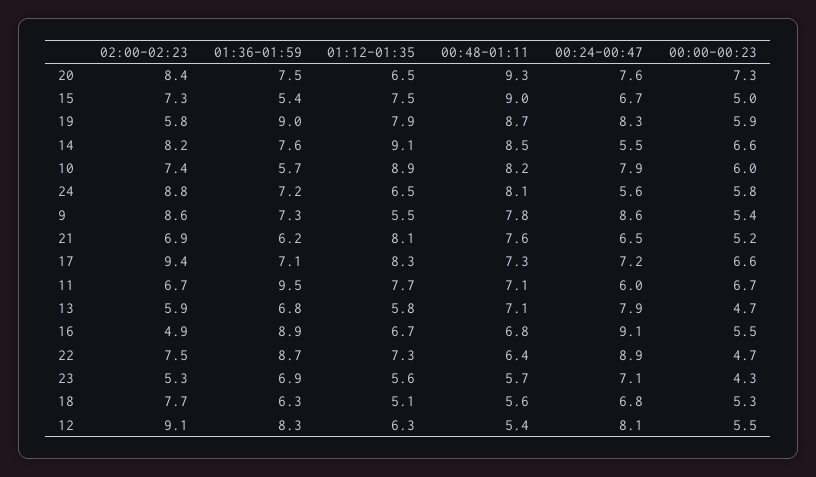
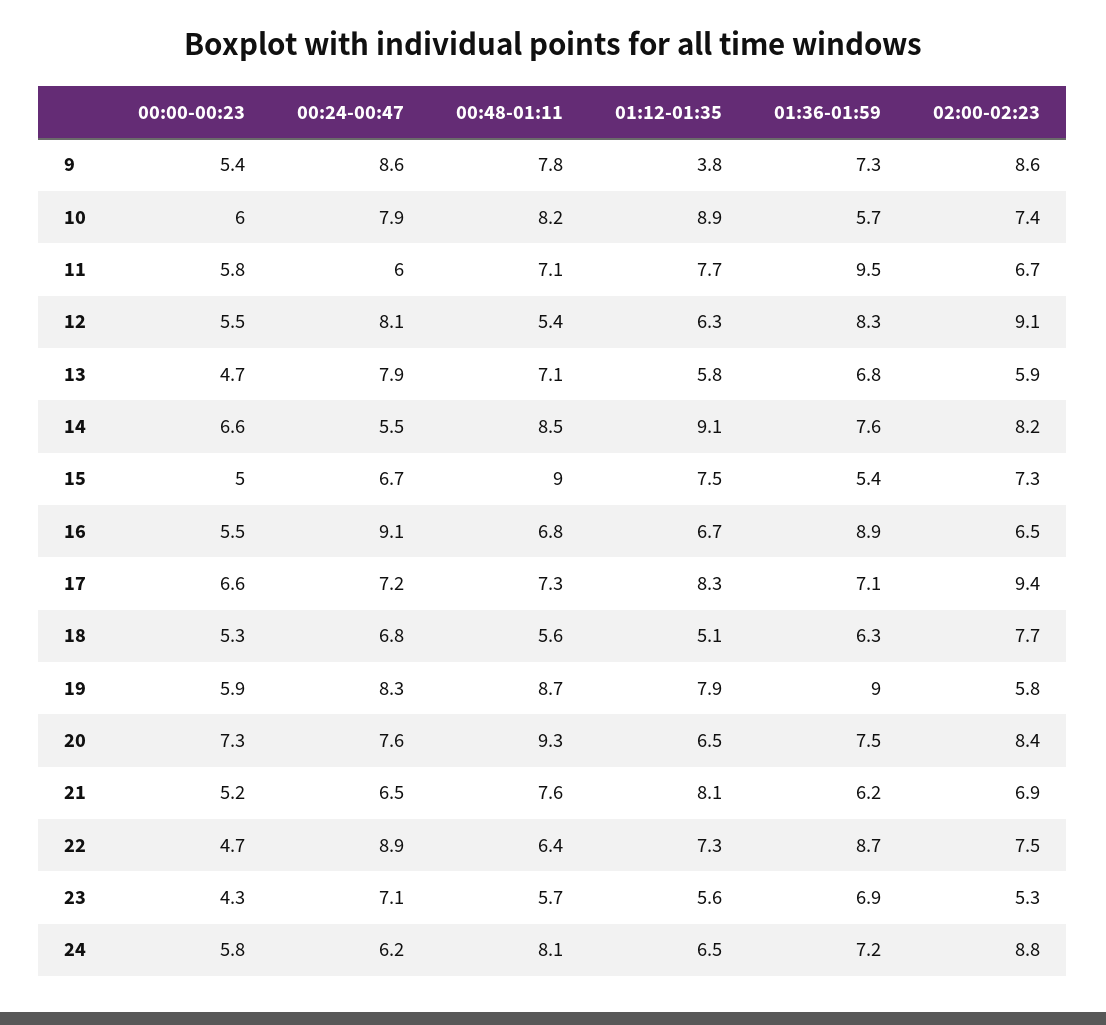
  {
    "02:00-02:23": {
      "20": 8.4,
      "15": 7.3,
      "19": 5.8,
      "14": 8.2,
      "10": 7.4,
      "24": 8.8,
      "9": 8.6,
      "21": 6.9,
      "17": 9.4,
      "11": 6.7,
      "13": 5.9,
-     "16": 4.9,
+     "16": 6.5,
      "22": 7.5,
      "23": 5.3,
      "18": 7.7,
      "12": 9.1
    },
    "01:36-01:59": {
      "20": 7.5,
      "15": 5.4,
      "19": 9,
      "14": 7.6,
      "10": 5.7,
      "24": 7.2,
      "9": 7.3,
      "21": 6.2,
      "17": 7.1,
      "11": 9.5,
      "13": 6.8,
      "16": 8.9,
      "22": 8.7,
      "23": 6.9,
      "18": 6.3,
      "12": 8.3
    },
    "01:12-01:35": {
      "20": 6.5,
      "15": 7.5,
      "19": 7.9,
      "14": 9.1,
      "10": 8.9,
      "24": 6.5,
-     "9": 5.5,
+     "9": 3.8,
      "21": 8.1,
      "17": 8.3,
      "11": 7.7,
      "13": 5.8,
      "16": 6.7,
      "22": 7.3,
      "23": 5.6,
      "18": 5.1,
      "12": 6.3
    },
    "00:48-01:11": {
      "20": 9.3,
      "15": 9,
      "19": 8.7,
      "14": 8.5,
      "10": 8.2,
      "24": 8.1,
      "9": 7.8,
      "21": 7.6,
      "17": 7.3,
      "11": 7.1,
      "13": 7.1,
      "16": 6.8,
      "22": 6.4,
      "23": 5.7,
      "18": 5.6,
      "12": 5.4
    },
    "00:24-00:47": {
      "20": 7.6,
      "15": 6.7,
      "19": 8.3,
      "14": 5.5,
      "10": 7.9,
-     "24": 5.6,
+     "24": 6.2,
      "9": 8.6,
      "21": 6.5,
      "17": 7.2,
      "11": 6,
      "13": 7.9,
      "16": 9.1,
      "22": 8.9,
      "23": 7.1,
      "18": 6.8,
      "12": 8.1
    },
    "00:00-00:23": {
      "20": 7.3,
      "15": 5,
      "19": 5.9,
      "14": 6.6,
      "10": 6,
      "24": 5.8,
      "9": 5.4,
      "21": 5.2,
      "17": 6.6,
-     "11": 6.7,
+     "11": 5.8,
      "13": 4.7,
      "16": 5.5,
      "22": 4.7,
      "23": 4.3,
      "18": 5.3,
      "12": 5.5
    }
  }

